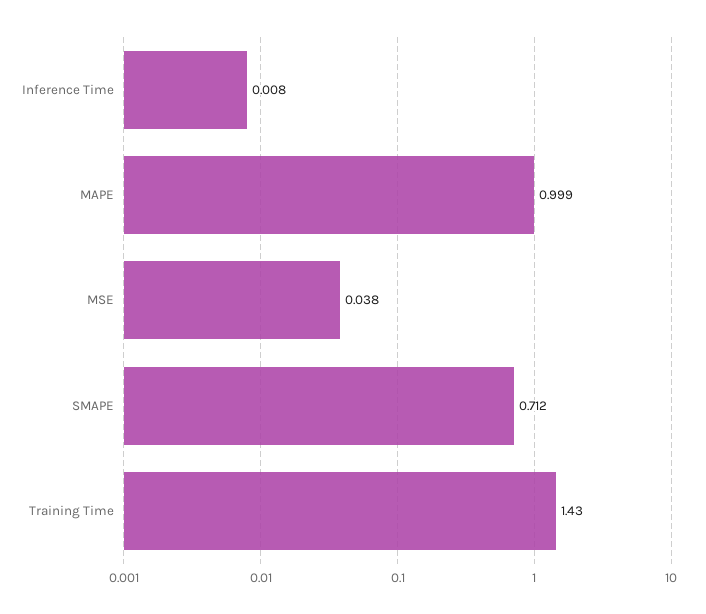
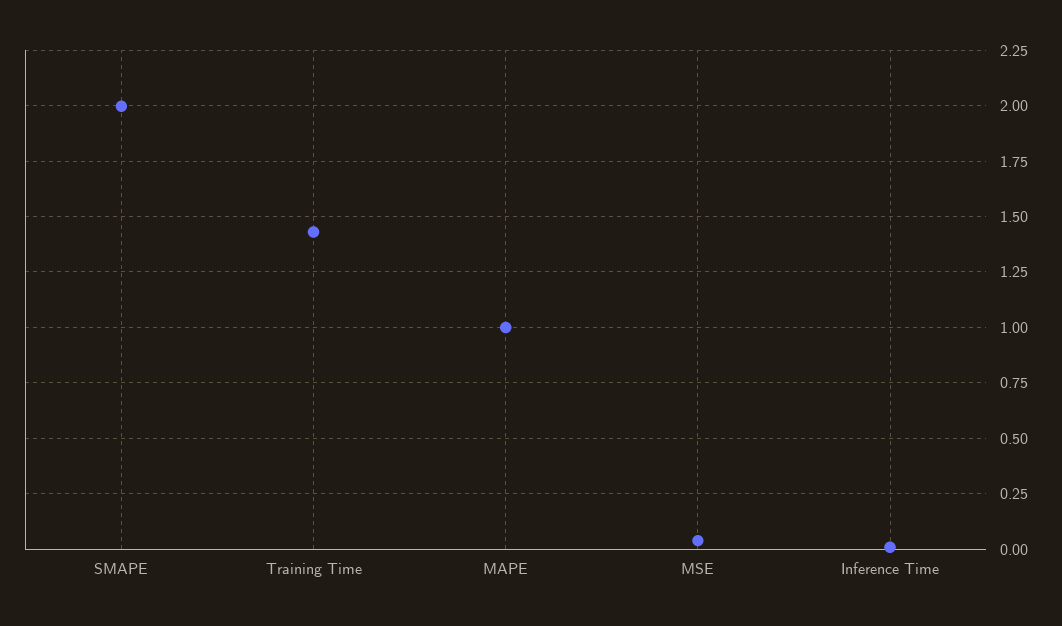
  {
    "Inference Time": 0.008,
    "MAPE": 0.999,
    "MSE": 0.038,
-   "SMAPE": 0.712,
+   "SMAPE": 2,
    "Training Time": 1.43
  }

